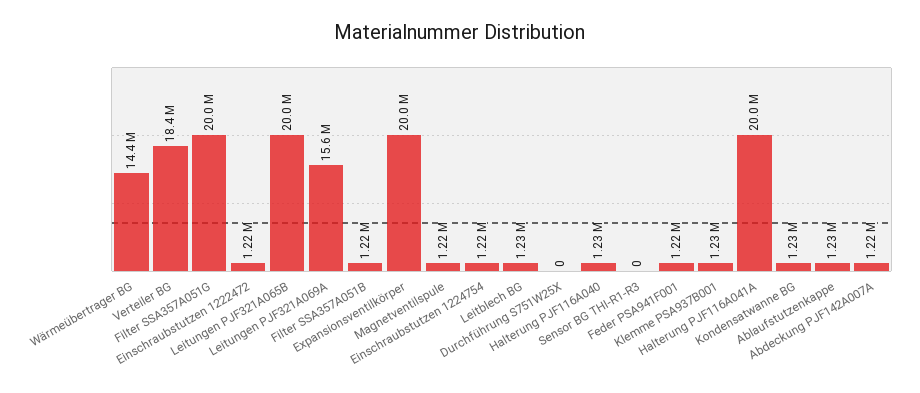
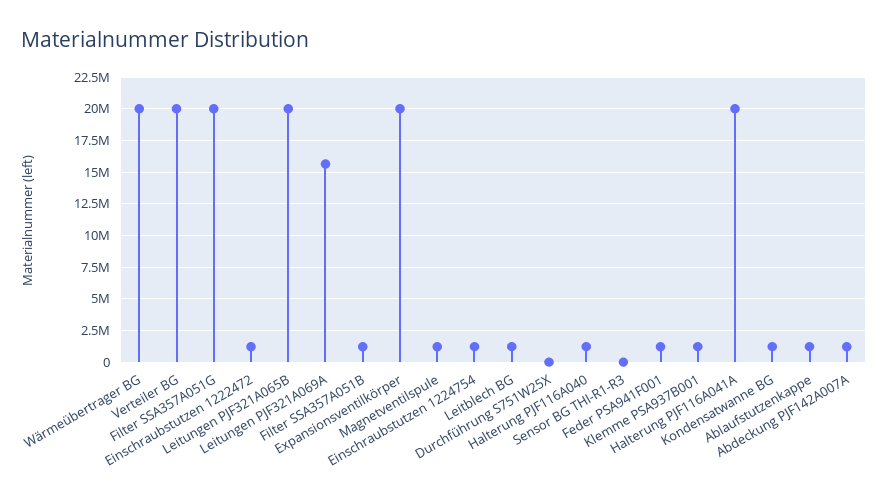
  {
-   "Wärmeübertrager BG": 14400000,
+   "Wärmeübertrager BG": 20000000,
-   "Verteiler BG": 18400000,
+   "Verteiler BG": 20000000,
    "Filter SSA357A051G": 20000000,
    "Einschraubstutzen 1222472": 1220000,
    "Leitungen PJF321A065B": 20000000,
    "Leitungen PJF321A069A": 15600000,
    "Filter SSA357A051B": 1220000,
    "Expansionsventilkörper": 20000000,
    "Magnetventilspule": 1220000,
    "Einschraubstutzen 1224754": 1220000,
    "Leitblech BG": 1230000,
    "Durchführung S751W25X": 0,
    "Halterung PJF116A040": 1230000,
    "Sensor BG THI-R1-R3": 0,
    "Feder PSA941F001": 1220000,
    "Klemme PSA937B001": 1230000,
    "Halterung PJF116A041A": 20000000,
    "Kondensatwanne BG": 1230000,
    "Ablaufstutzenkappe": 1230000,
    "Abdeckung PJF142A007A": 1220000
  }

